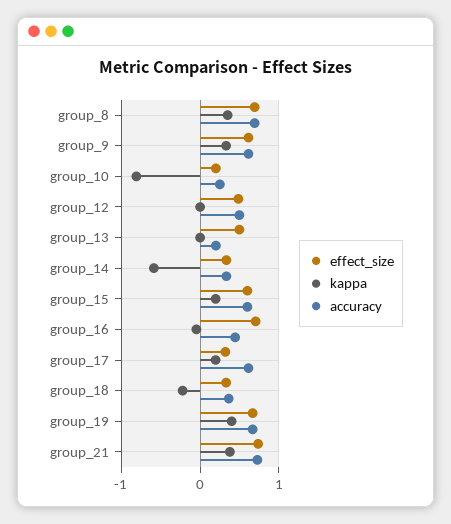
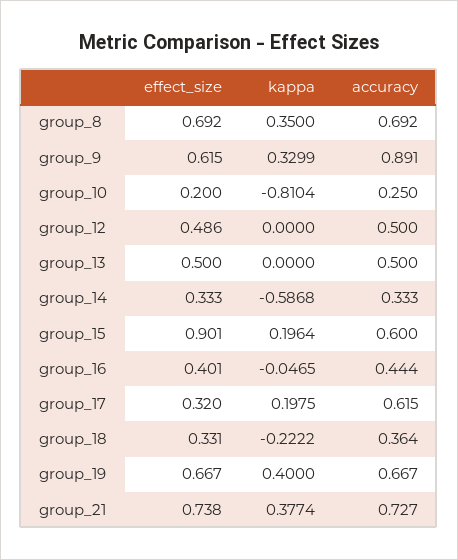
  {
    "effect_size": {
      "group_8": 0.692,
      "group_9": 0.615,
      "group_10": 0.2,
      "group_12": 0.486,
      "group_13": 0.5,
      "group_14": 0.333,
-     "group_15": 0.6,
+     "group_15": 0.901,
-     "group_16": 0.7,
+     "group_16": 0.401,
      "group_17": 0.32,
      "group_18": 0.331,
      "group_19": 0.667,
      "group_21": 0.738
    },
    "kappa": {
      "group_8": 0.35,
      "group_9": 0.3299,
      "group_10": -0.8104,
      "group_12": 0,
      "group_13": 0,
      "group_14": -0.5868,
      "group_15": 0.1964,
      "group_16": -0.0465,
      "group_17": 0.1975,
      "group_18": -0.2222,
      "group_19": 0.4,
      "group_21": 0.3774
    },
    "accuracy": {
      "group_8": 0.692,
-     "group_9": 0.6,
+     "group_9": 0.891,
      "group_10": 0.25,
      "group_12": 0.5,
-     "group_13": 0.2,
+     "group_13": 0.5,
      "group_14": 0.333,
      "group_15": 0.6,
      "group_16": 0.444,
      "group_17": 0.615,
      "group_18": 0.364,
      "group_19": 0.667,
      "group_21": 0.727
    }
  }

